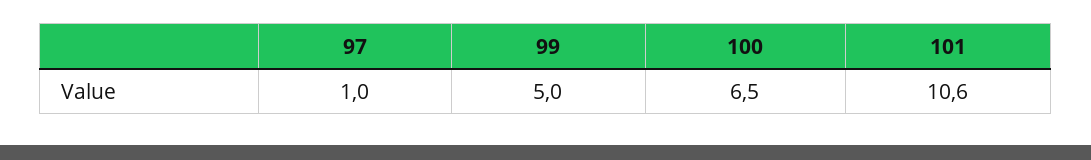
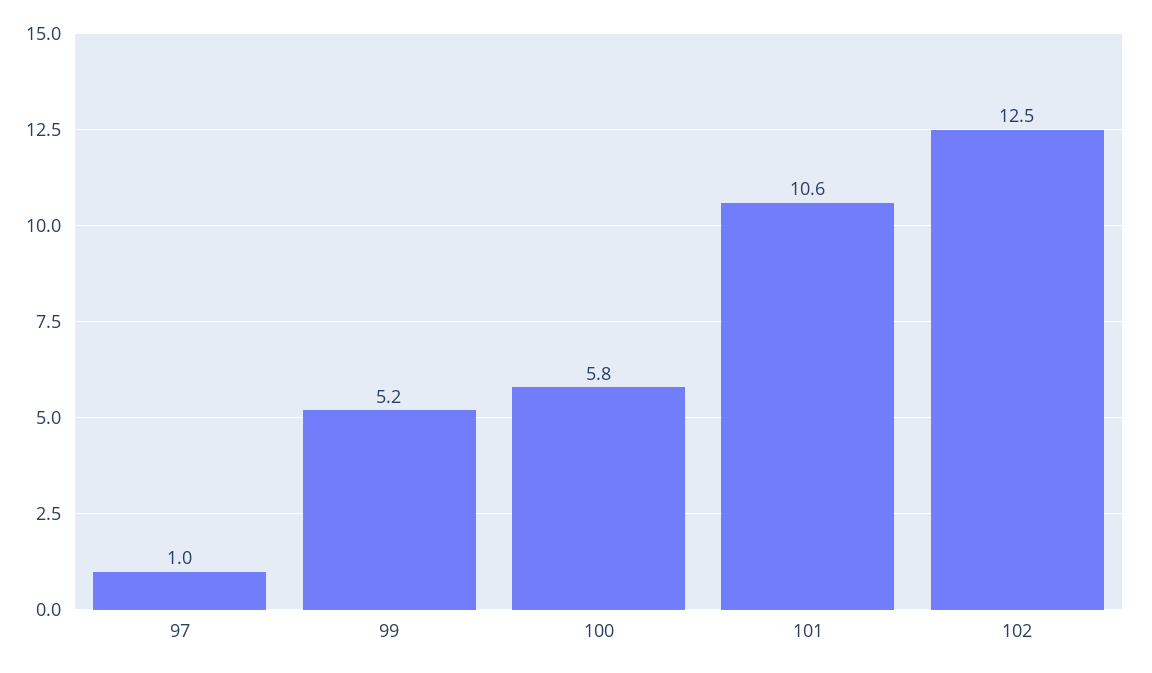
  {
    "97": 1,
-   "99": 5,
+   "99": 5.2,
-   "100": 6.5,
+   "100": 5.8,
-   "101": 10.6
+   "101": 10.6,
+   "102": 12.5
  }

